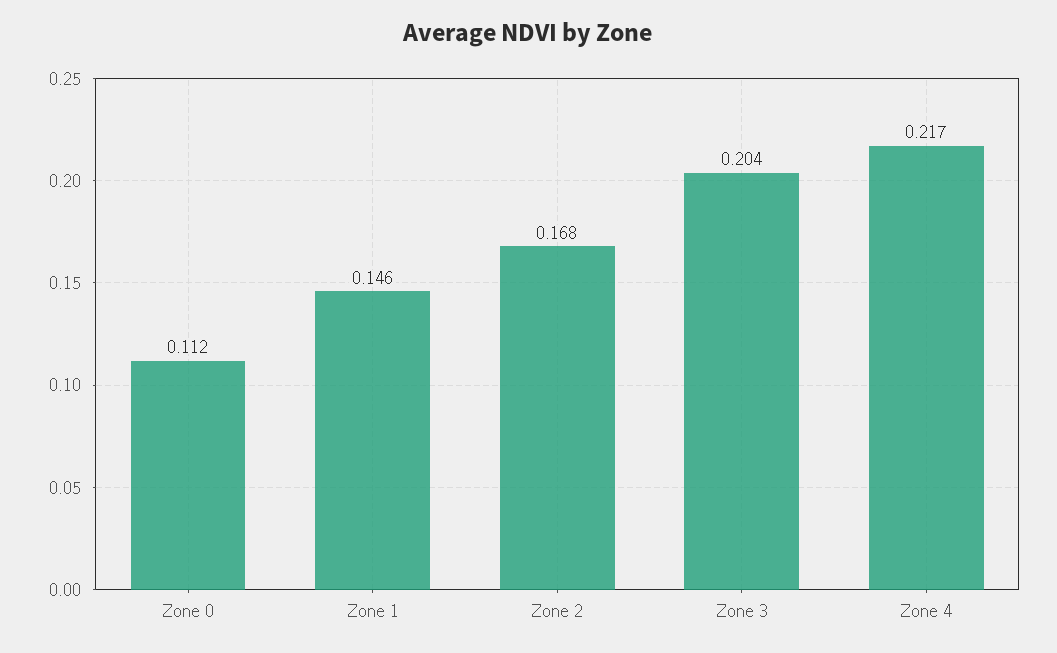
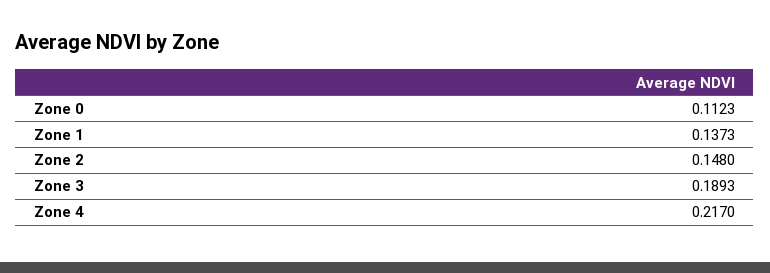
  {
    "Zone 0": 0.1123,
-   "Zone 1": 0.146,
+   "Zone 1": 0.1373,
-   "Zone 2": 0.168,
+   "Zone 2": 0.148,
-   "Zone 3": 0.204,
+   "Zone 3": 0.1893,
    "Zone 4": 0.217
  }

